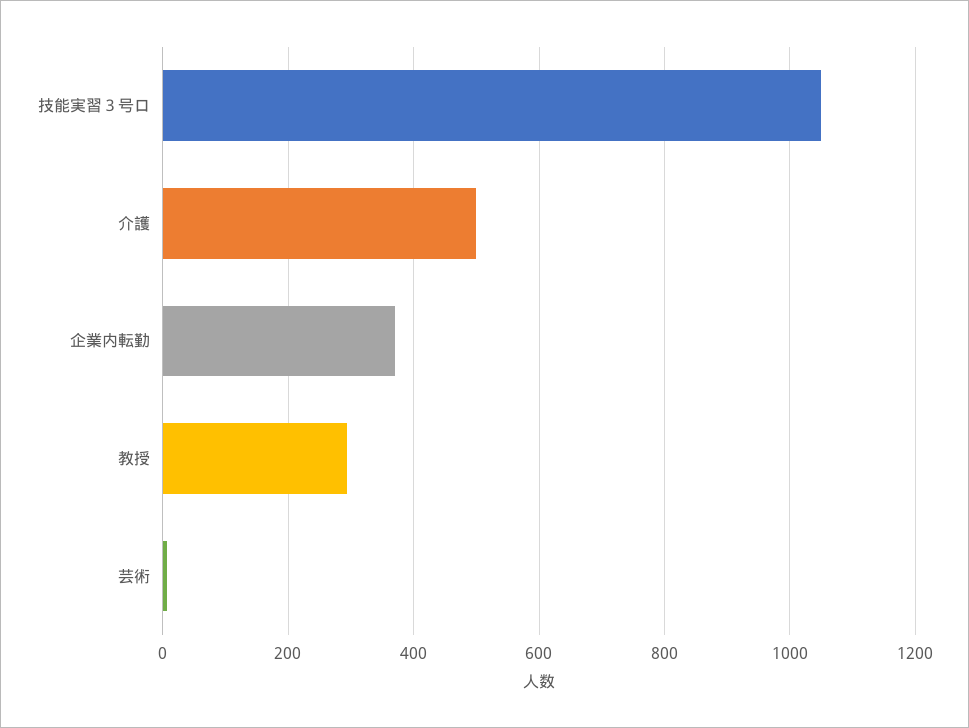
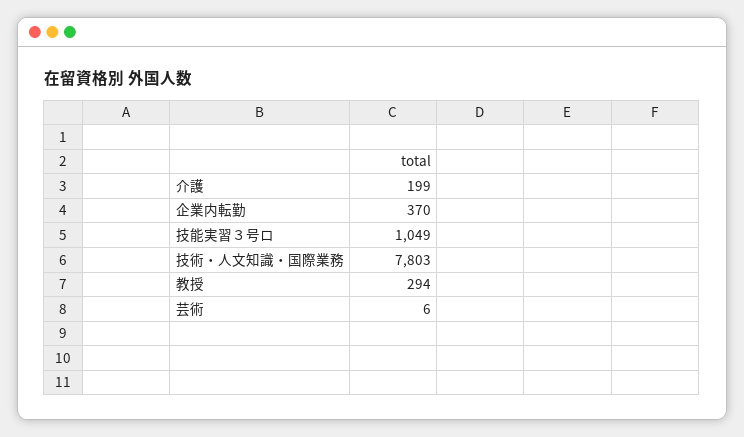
  {
    "技能実習３号ロ": 1049,
-   "介護": 500,
+   "介護": 199,
    "企業内転勤": 370,
    "教授": 294,
-   "芸術": 6
+   "芸術": 6,
+   "技術・人文知識・国際業務": 7803
  }

